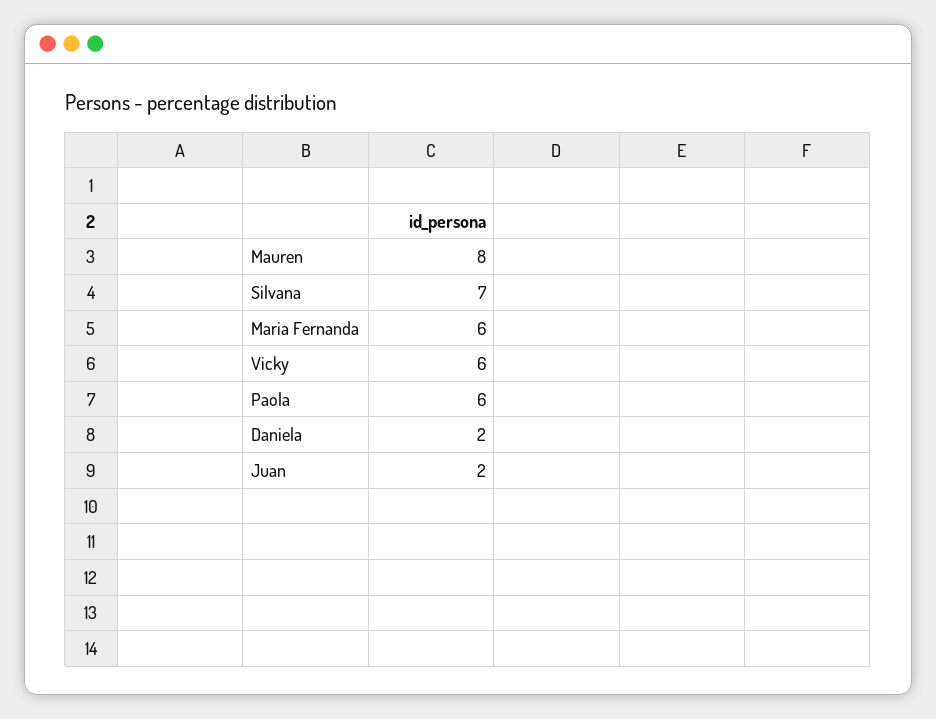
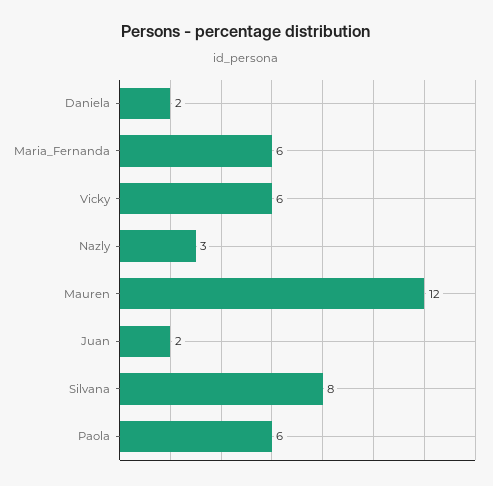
  {
-   "Mauren": 8,
+   "Mauren": 12,
-   "Silvana": 7,
+   "Silvana": 8,
    "Maria Fernanda": 6,
    "Vicky": 6,
    "Paola": 6,
    "Daniela": 2,
-   "Juan": 2
+   "Juan": 2,
+   "Nazly": 3
  }

